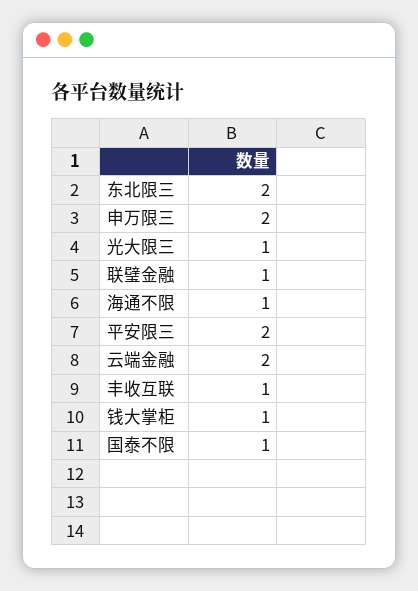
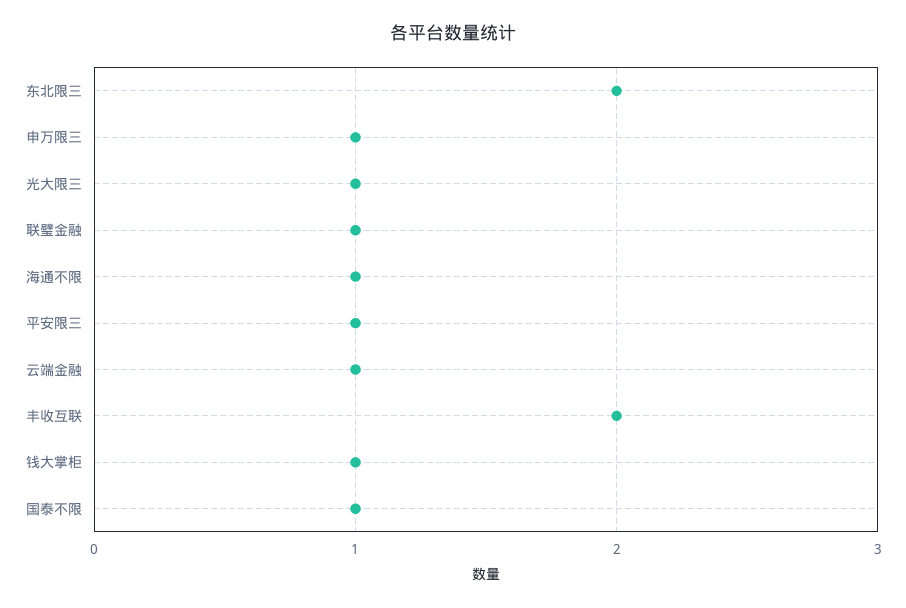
  {
    "东北限三": 2,
-   "申万限三": 2,
+   "申万限三": 1,
    "光大限三": 1,
    "联璧金融": 1,
    "海通不限": 1,
-   "平安限三": 2,
+   "平安限三": 1,
-   "云端金融": 2,
+   "云端金融": 1,
-   "丰收互联": 1,
+   "丰收互联": 2,
    "钱大掌柜": 1,
    "国泰不限": 1
  }

